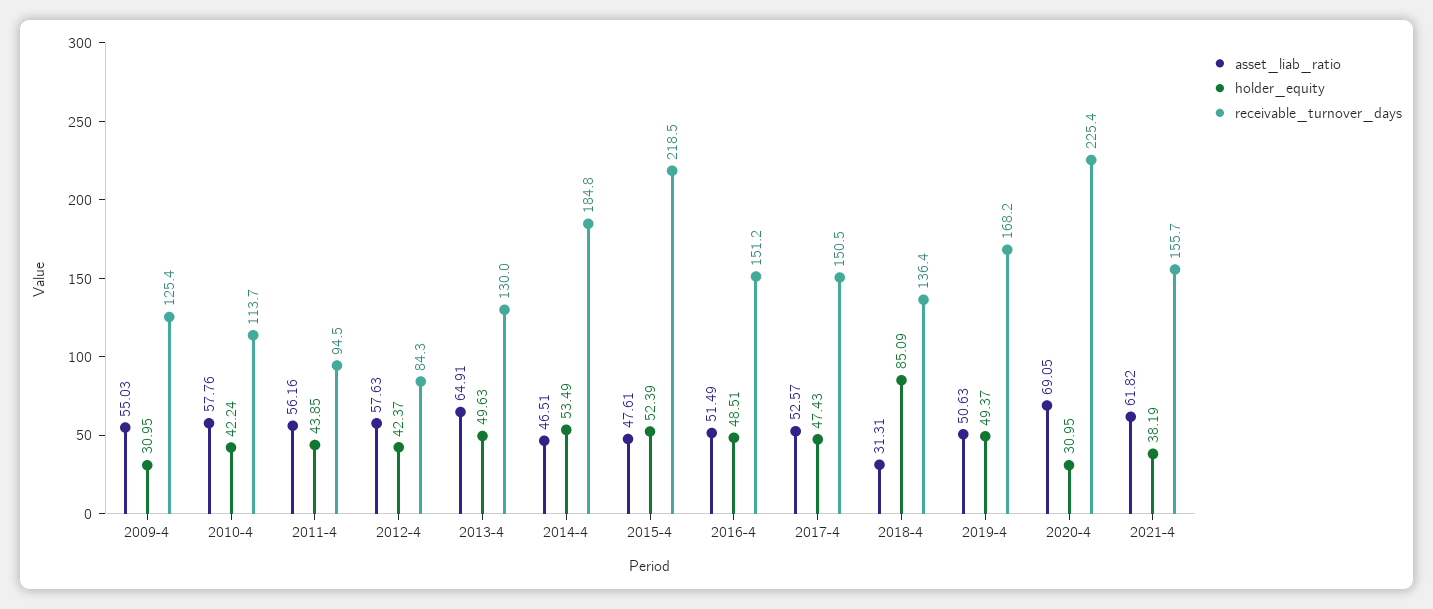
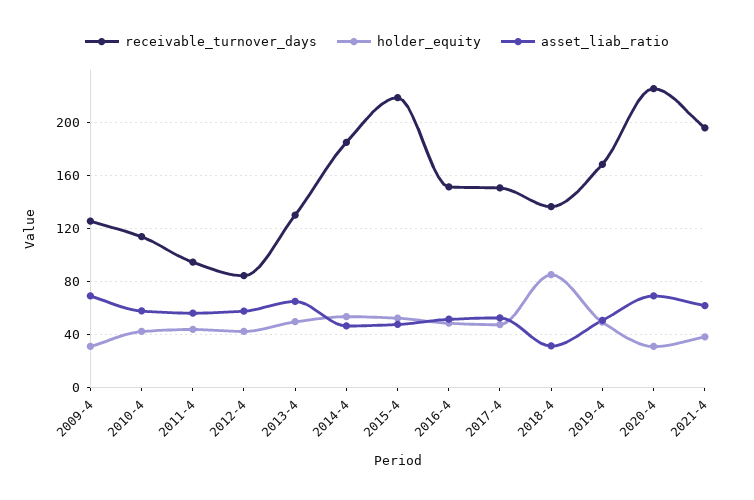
  {
    "asset_liab_ratio": {
-     "2009-4": 55.03,
+     "2009-4": 70,
      "2010-4": 57.76,
      "2011-4": 56.16,
      "2012-4": 57.63,
      "2013-4": 64.91,
      "2014-4": 46.51,
      "2015-4": 47.61,
      "2016-4": 51.49,
      "2017-4": 52.57,
      "2018-4": 31.31,
      "2019-4": 50.63,
      "2020-4": 69.05,
      "2021-4": 61.82
    },
    "holder_equity": {
      "2009-4": 30.95,
      "2010-4": 42.24,
      "2011-4": 43.85,
      "2012-4": 42.37,
      "2013-4": 49.63,
      "2014-4": 53.49,
      "2015-4": 52.39,
      "2016-4": 48.51,
      "2017-4": 47.43,
      "2018-4": 85.09,
      "2019-4": 49.37,
      "2020-4": 30.95,
      "2021-4": 38.19
    },
    "receivable_turnover_days": {
      "2009-4": 125.4,
      "2010-4": 113.7,
      "2011-4": 94.5,
      "2012-4": 84.3,
      "2013-4": 130,
      "2014-4": 184.8,
      "2015-4": 218.5,
      "2016-4": 151.2,
      "2017-4": 150.5,
      "2018-4": 136.4,
      "2019-4": 168.2,
      "2020-4": 225.4,
-     "2021-4": 155.7
+     "2021-4": 195
    }
  }

